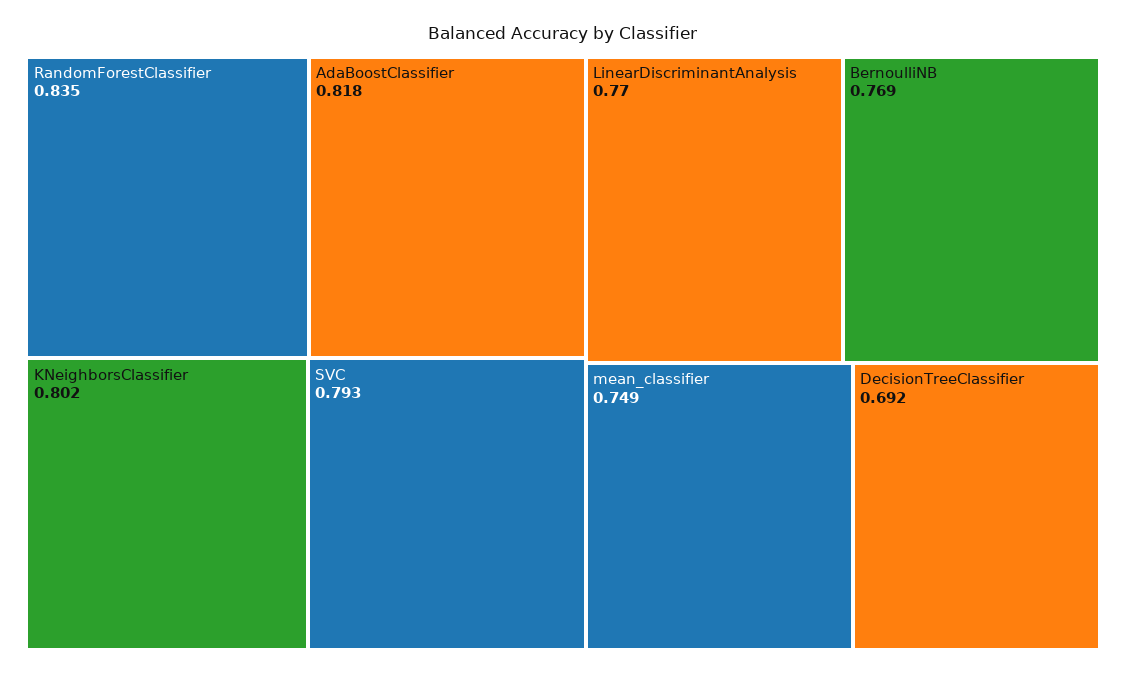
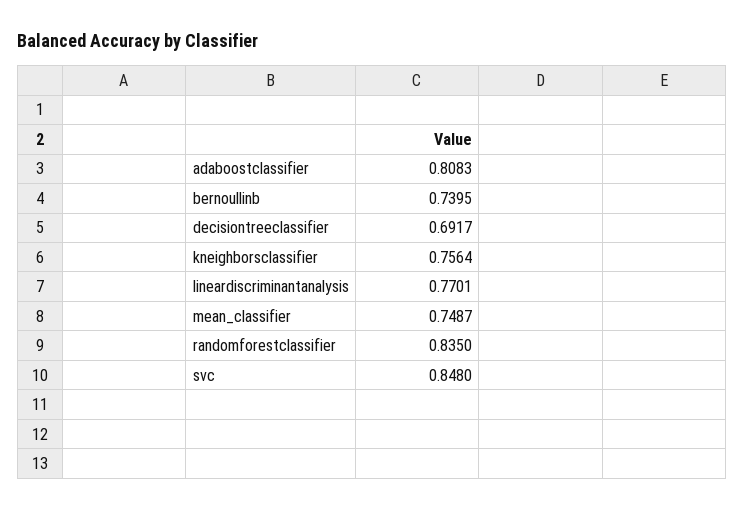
  {
    "RandomForestClassifier": 0.835,
-   "AdaBoostClassifier": 0.818,
+   "AdaBoostClassifier": 0.8083,
-   "KNeighborsClassifier": 0.802,
+   "KNeighborsClassifier": 0.7564,
-   "SVC": 0.793,
+   "SVC": 0.848,
    "LinearDiscriminantAnalysis": 0.7701,
-   "BernoulliNB": 0.769,
+   "BernoulliNB": 0.7395,
    "mean_classifier": 0.7487,
    "DecisionTreeClassifier": 0.6917
  }

